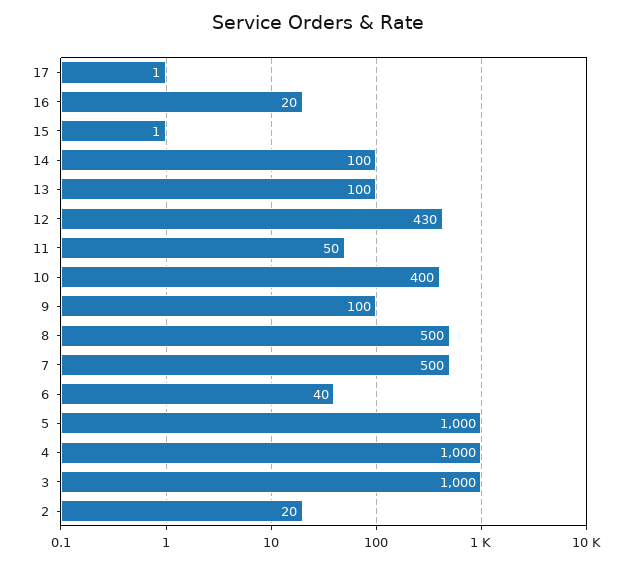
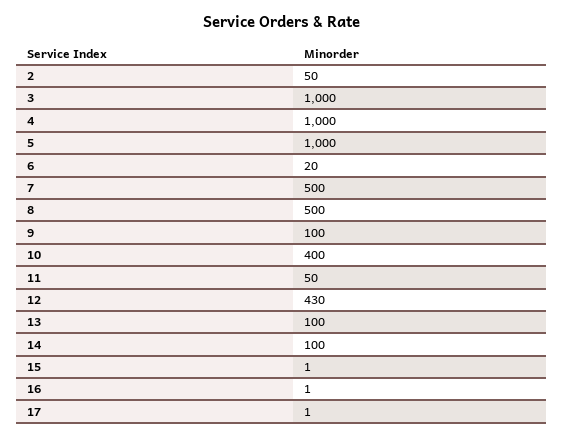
  {
    "17": 1,
-   "16": 20,
+   "16": 1,
    "15": 1,
    "14": 100,
    "13": 100,
    "12": 430,
    "11": 50,
    "10": 400,
    "9": 100,
    "8": 500,
    "7": 500,
-   "6": 40,
+   "6": 20,
    "5": 1000,
    "4": 1000,
    "3": 1000,
-   "2": 20
+   "2": 50
  }

